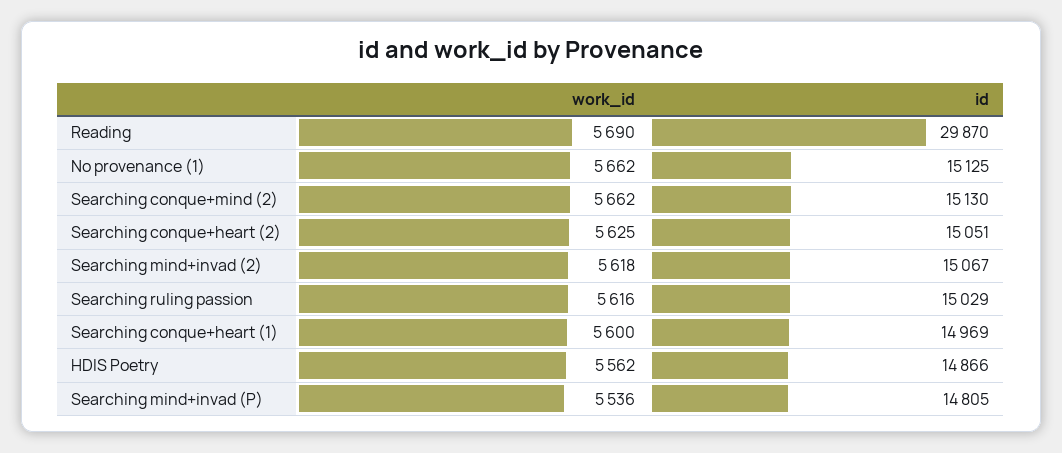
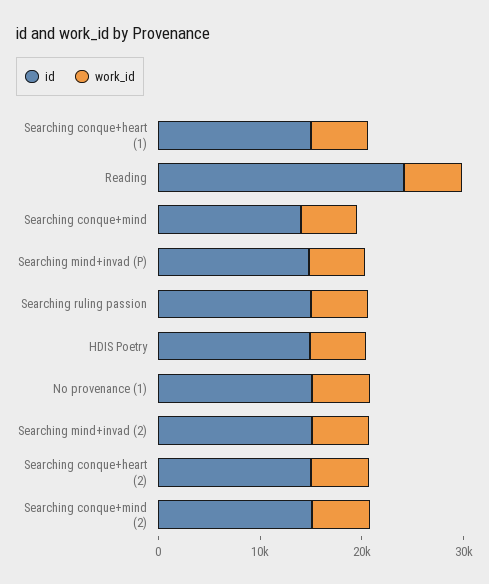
  {
    "work_id": {
      "Reading": 5690,
      "No provenance (1)": 5662,
      "Searching conque+mind (2)": 5662,
      "Searching conque+heart (2)": 5625,
      "Searching mind+invad (2)": 5618,
      "Searching ruling passion": 5616,
      "Searching conque+heart (1)": 5600,
      "HDIS Poetry": 5562,
-     "Searching mind+invad (P)": 5536
+     "Searching mind+invad (P)": 5536,
+     "Searching conque+mind": 6000
    },
    "id": {
-     "Reading": 29870,
+     "Reading": 24000,
      "No provenance (1)": 15125,
      "Searching conque+mind (2)": 15130,
      "Searching conque+heart (2)": 15051,
      "Searching mind+invad (2)": 15067,
      "Searching ruling passion": 15029,
      "Searching conque+heart (1)": 14969,
      "HDIS Poetry": 14866,
-     "Searching mind+invad (P)": 14805
+     "Searching mind+invad (P)": 14805,
+     "Searching conque+mind": 14000
    }
  }

